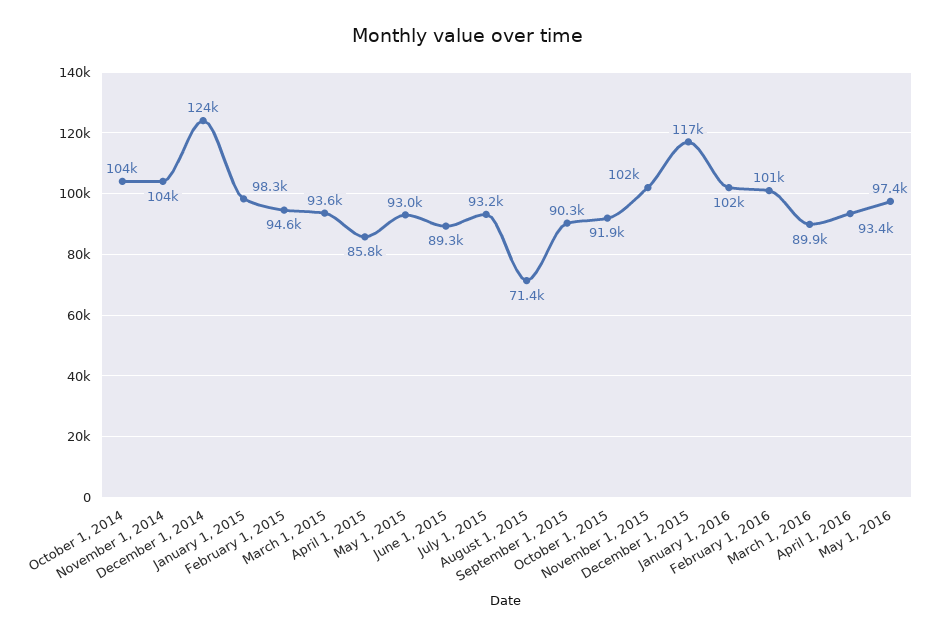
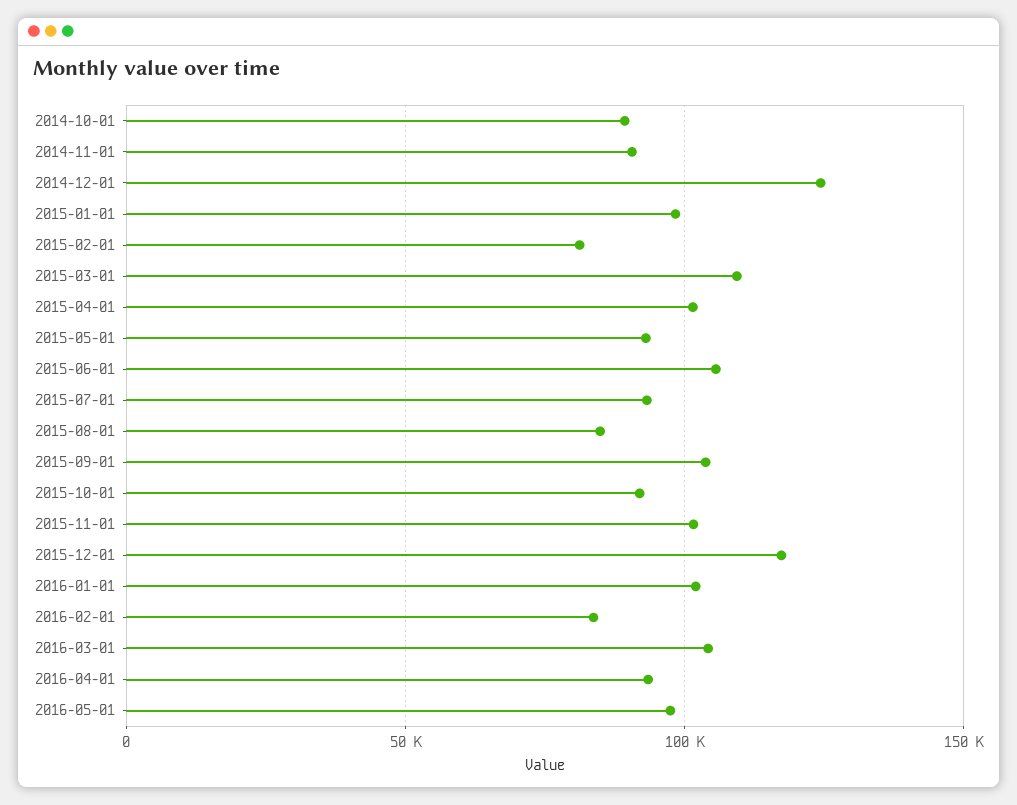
  {
-   "October 1, 2014": 104000,
+   "October 1, 2014": 90000,
-   "November 1, 2014": 104000,
+   "November 1, 2014": 90000,
    "December 1, 2014": 124000,
    "January 1, 2015": 98300,
-   "February 1, 2015": 94600,
+   "February 1, 2015": 80000,
-   "March 1, 2015": 93600,
+   "March 1, 2015": 110000,
-   "April 1, 2015": 85800,
+   "April 1, 2015": 100000,
    "May 1, 2015": 93000,
-   "June 1, 2015": 89300,
+   "June 1, 2015": 105000,
    "July 1, 2015": 93200,
-   "August 1, 2015": 71400,
+   "August 1, 2015": 85000,
-   "September 1, 2015": 90300,
+   "September 1, 2015": 105000,
    "October 1, 2015": 91900,
    "November 1, 2015": 102000,
    "December 1, 2015": 117000,
    "January 1, 2016": 102000,
-   "February 1, 2016": 101000,
+   "February 1, 2016": 85000,
-   "March 1, 2016": 89900,
+   "March 1, 2016": 105000,
    "April 1, 2016": 93400,
    "May 1, 2016": 97400
  }

